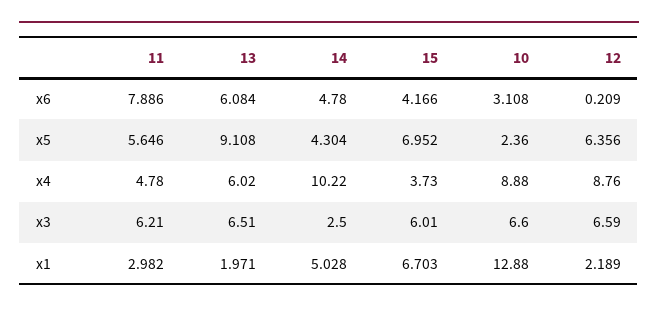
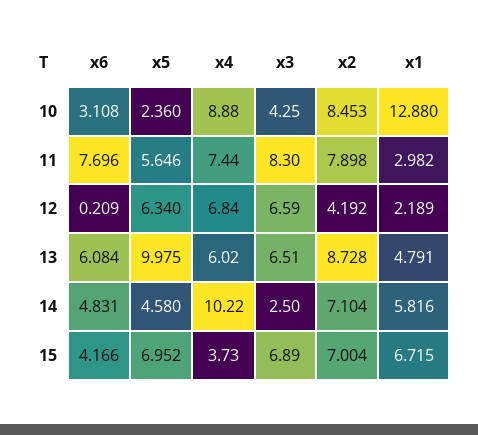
  {
    "11": {
-     "x6": 7.886,
+     "x6": 7.696,
      "x5": 5.646,
-     "x4": 4.78,
+     "x4": 7.44,
-     "x3": 6.21,
+     "x3": 8.3,
-     "x1": 2.982
+     "x1": 2.982,
+     "x2": 7.898
    },
    "13": {
      "x6": 6.084,
-     "x5": 9.108,
+     "x5": 9.975,
      "x4": 6.02,
      "x3": 6.51,
-     "x1": 1.971
+     "x1": 4.791,
+     "x2": 8.728
    },
    "14": {
-     "x6": 4.78,
+     "x6": 4.831,
-     "x5": 4.304,
+     "x5": 4.58,
      "x4": 10.22,
      "x3": 2.5,
-     "x1": 5.028
+     "x1": 5.816,
+     "x2": 7.104
    },
    "15": {
      "x6": 4.166,
      "x5": 6.952,
      "x4": 3.73,
-     "x3": 6.01,
+     "x3": 6.89,
-     "x1": 6.703
+     "x1": 6.715,
+     "x2": 7.004
    },
    "10": {
      "x6": 3.108,
      "x5": 2.36,
      "x4": 8.88,
-     "x3": 6.6,
+     "x3": 4.25,
-     "x1": 12.88
+     "x1": 12.88,
+     "x2": 8.453
    },
    "12": {
      "x6": 0.209,
-     "x5": 6.356,
+     "x5": 6.34,
-     "x4": 8.76,
+     "x4": 6.84,
      "x3": 6.59,
-     "x1": 2.189
+     "x1": 2.189,
+     "x2": 4.192
    }
  }

